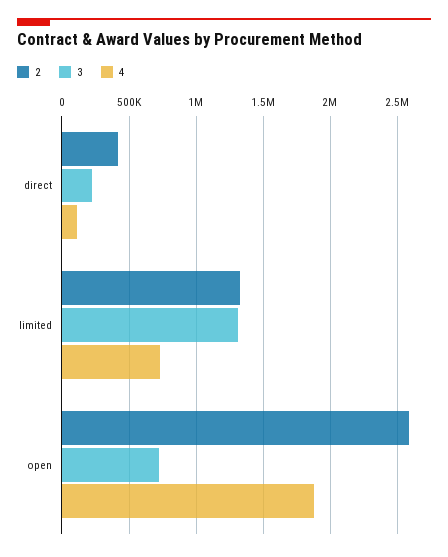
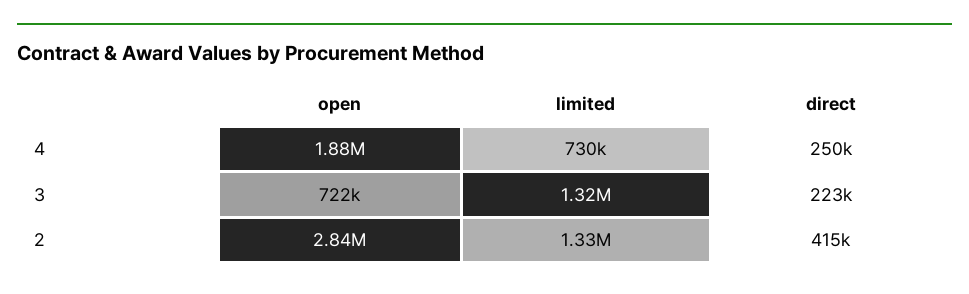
  {
    "2": {
      "direct": 415000,
      "limited": 1330000,
-     "open": 2600000
+     "open": 2840000
    },
    "3": {
      "direct": 223000,
      "limited": 1320000,
      "open": 722000
    },
    "4": {
-     "direct": 100000,
+     "direct": 250000,
      "limited": 730000,
      "open": 1880000
    }
  }

